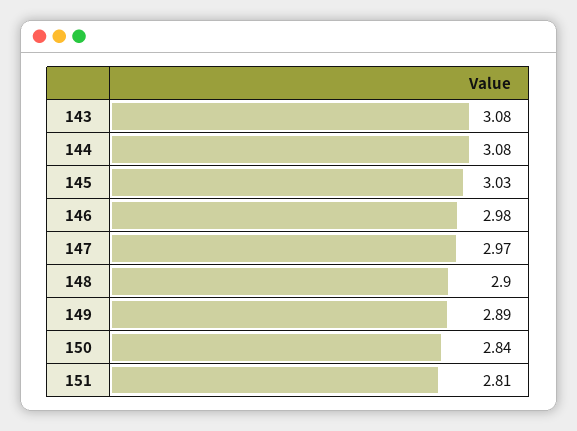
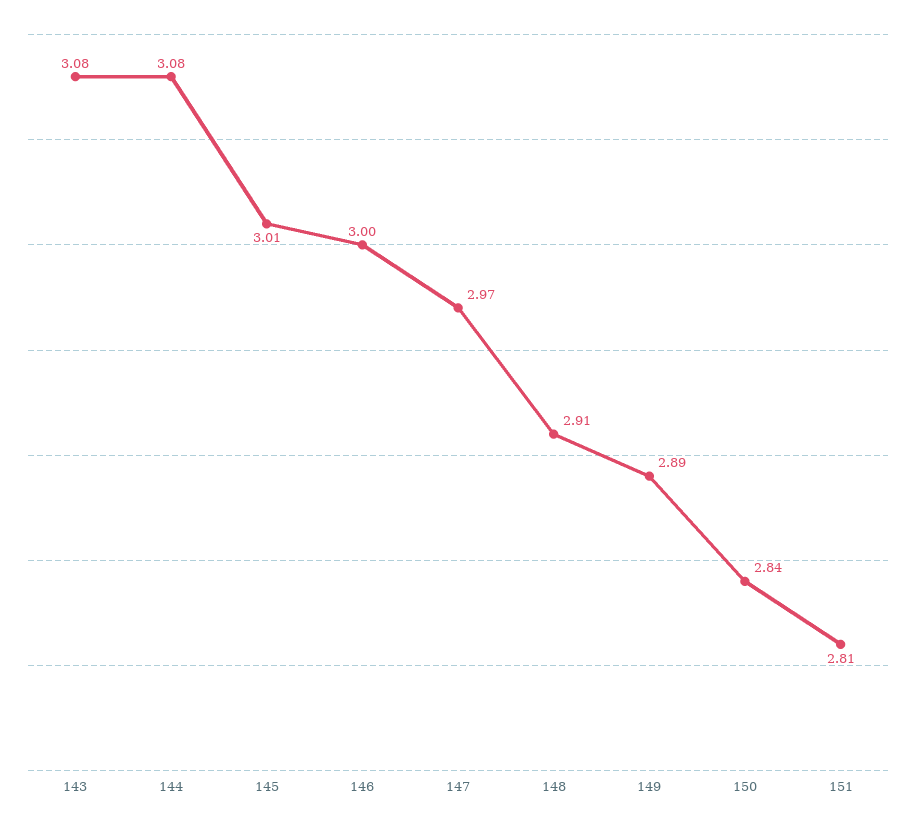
  {
    "143": 3.08,
    "144": 3.08,
-   "145": 3.03,
+   "145": 3.01,
-   "146": 2.98,
+   "146": 3,
    "147": 2.97,
-   "148": 2.9,
+   "148": 2.91,
    "149": 2.89,
    "150": 2.84,
    "151": 2.81
  }

